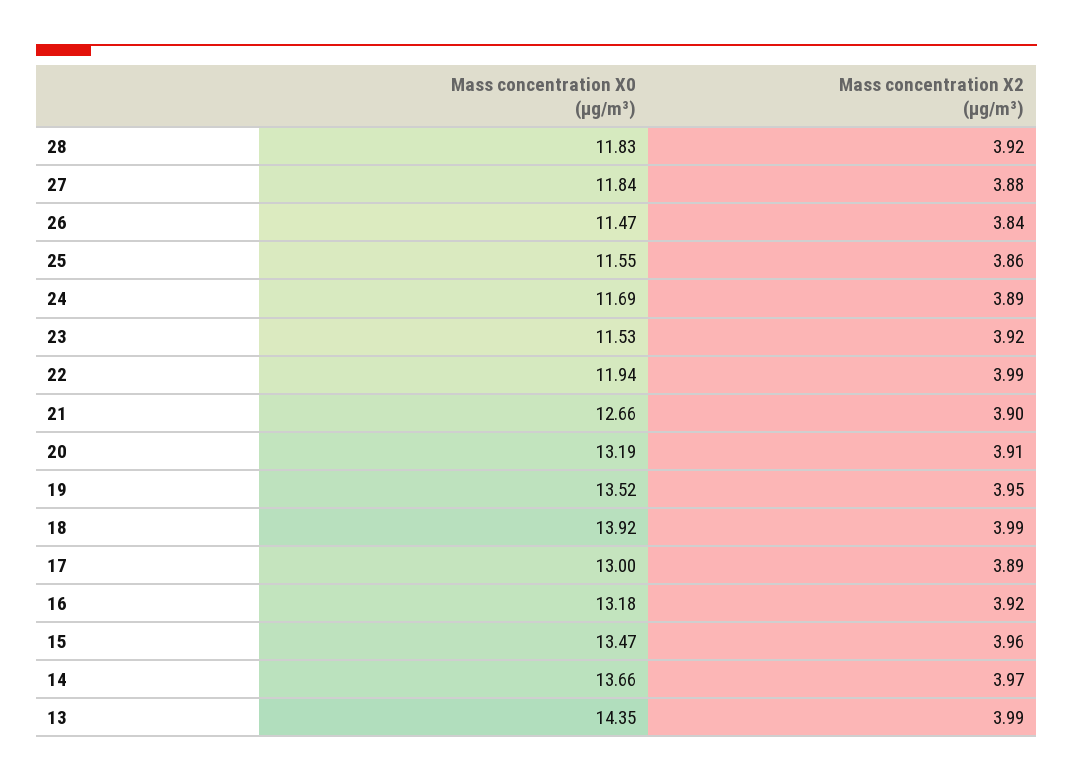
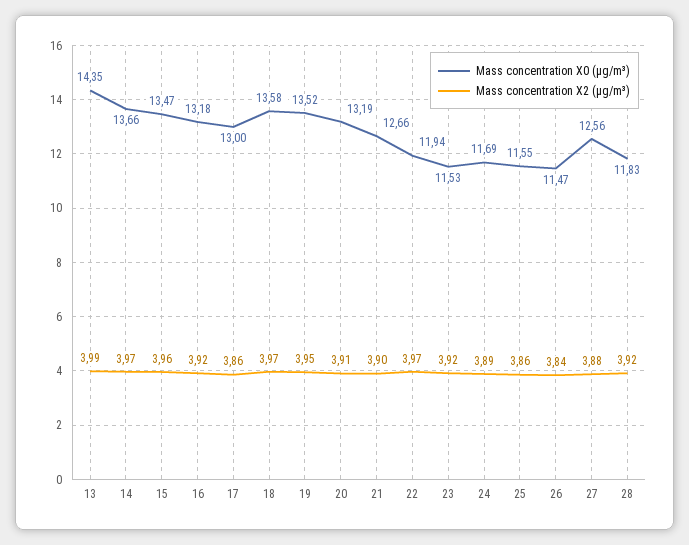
  {
    "Mass concentration X0 (μg/m³)": {
      "28": 11.83,
-     "27": 11.84,
+     "27": 12.56,
      "26": 11.47,
      "25": 11.55,
      "24": 11.69,
      "23": 11.53,
      "22": 11.94,
      "21": 12.66,
      "20": 13.19,
      "19": 13.52,
-     "18": 13.92,
+     "18": 13.58,
      "17": 13,
      "16": 13.18,
      "15": 13.47,
      "14": 13.66,
      "13": 14.35
    },
    "Mass concentration X2 (μg/m³)": {
      "28": 3.92,
      "27": 3.88,
      "26": 3.84,
      "25": 3.86,
      "24": 3.89,
      "23": 3.92,
-     "22": 3.99,
+     "22": 3.97,
      "21": 3.9,
      "20": 3.91,
      "19": 3.95,
-     "18": 3.99,
+     "18": 3.97,
-     "17": 3.89,
+     "17": 3.86,
      "16": 3.92,
      "15": 3.96,
      "14": 3.97,
      "13": 3.99
    }
  }

